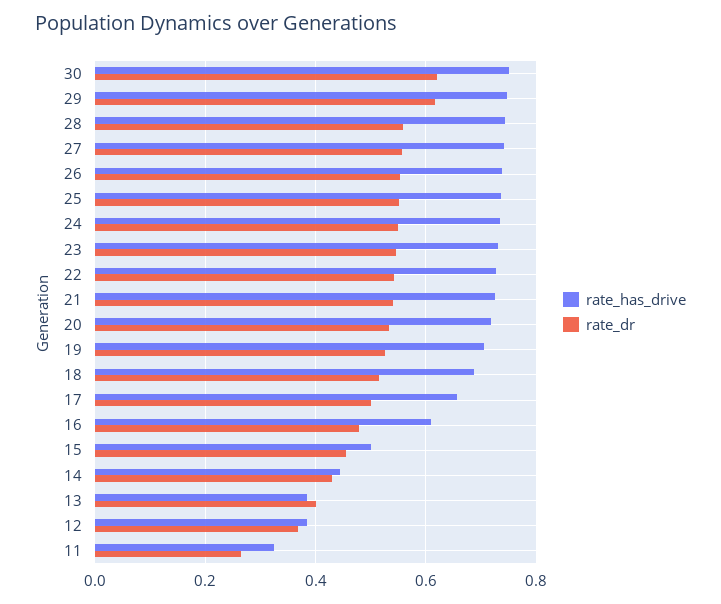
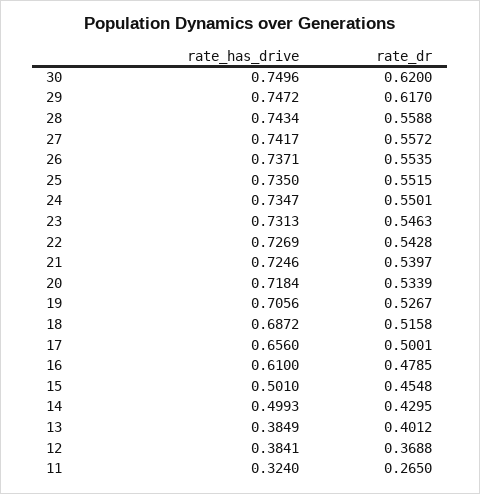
  {
    "rate_has_drive": {
      "30": 0.7496,
      "29": 0.7472,
      "28": 0.7434,
      "27": 0.7417,
      "26": 0.7371,
      "25": 0.735,
      "24": 0.7347,
      "23": 0.7313,
      "22": 0.7269,
      "21": 0.7246,
      "20": 0.7184,
      "19": 0.7056,
      "18": 0.6872,
      "17": 0.656,
      "16": 0.61,
      "15": 0.501,
-     "14": 0.44,
+     "14": 0.4993,
      "13": 0.3849,
      "12": 0.3841,
      "11": 0.324
    },
    "rate_dr": {
      "30": 0.62,
      "29": 0.617,
      "28": 0.5588,
      "27": 0.5572,
      "26": 0.5535,
      "25": 0.5515,
      "24": 0.5501,
      "23": 0.5463,
      "22": 0.5428,
      "21": 0.5397,
      "20": 0.5339,
      "19": 0.5267,
      "18": 0.5158,
      "17": 0.5001,
      "16": 0.4785,
      "15": 0.4548,
      "14": 0.4295,
      "13": 0.4012,
      "12": 0.3688,
      "11": 0.265
    }
  }

